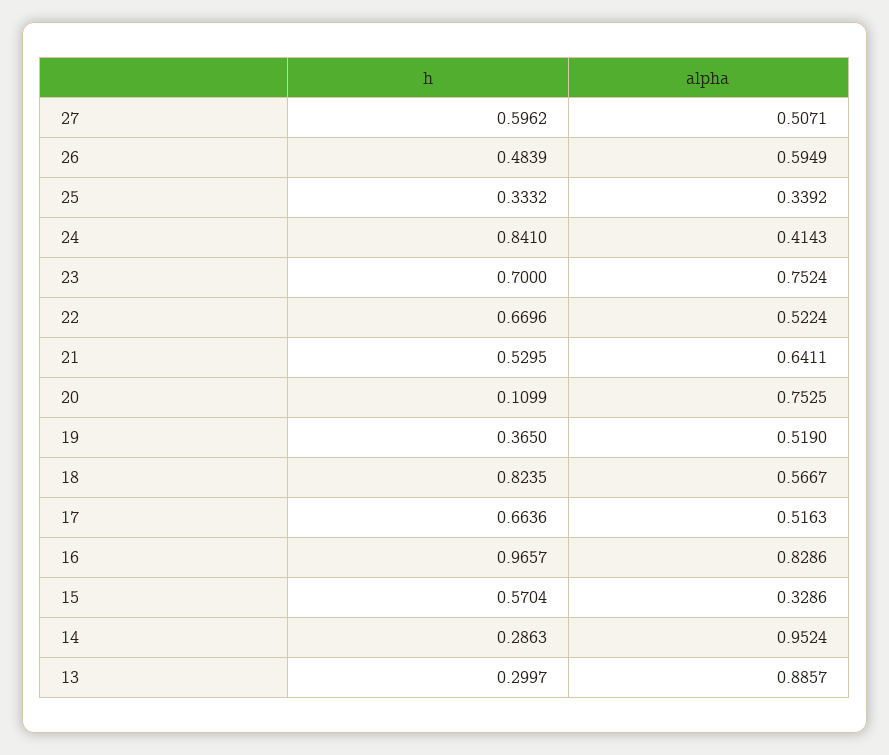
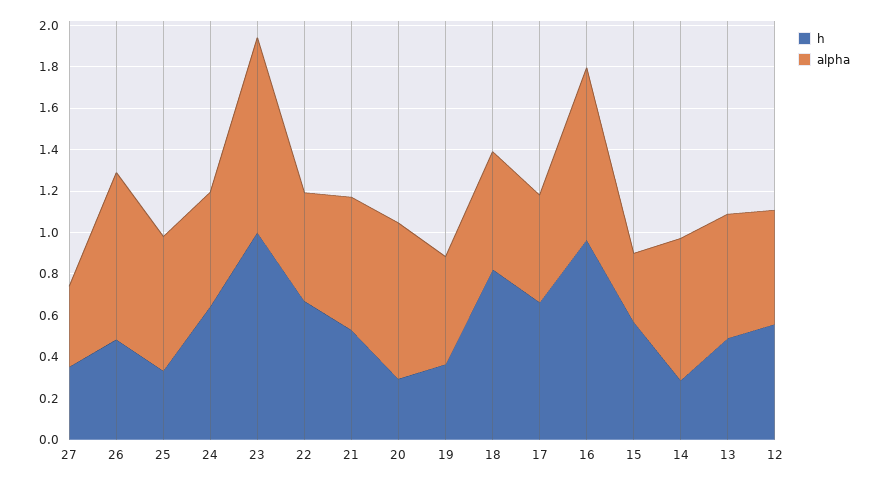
  {
    "h": {
-     "27": 0.5962,
+     "27": 0.35,
      "26": 0.4839,
      "25": 0.3332,
-     "24": 0.841,
+     "24": 0.65,
-     "23": 0.7,
+     "23": 1,
      "22": 0.6696,
      "21": 0.5295,
-     "20": 0.1099,
+     "20": 0.3,
      "19": 0.365,
      "18": 0.8235,
      "17": 0.6636,
      "16": 0.9657,
      "15": 0.5704,
      "14": 0.2863,
-     "13": 0.2997
+     "13": 0.5,
+     "12": 0.55
    },
    "alpha": {
-     "27": 0.5071,
+     "27": 0.4,
-     "26": 0.5949,
+     "26": 0.8,
-     "25": 0.3392,
+     "25": 0.65,
-     "24": 0.4143,
+     "24": 0.55,
-     "23": 0.7524,
+     "23": 0.95,
      "22": 0.5224,
      "21": 0.6411,
      "20": 0.7525,
      "19": 0.519,
      "18": 0.5667,
      "17": 0.5163,
      "16": 0.8286,
      "15": 0.3286,
-     "14": 0.9524,
+     "14": 0.7,
-     "13": 0.8857
+     "13": 0.6,
+     "12": 0.55
    }
  }

